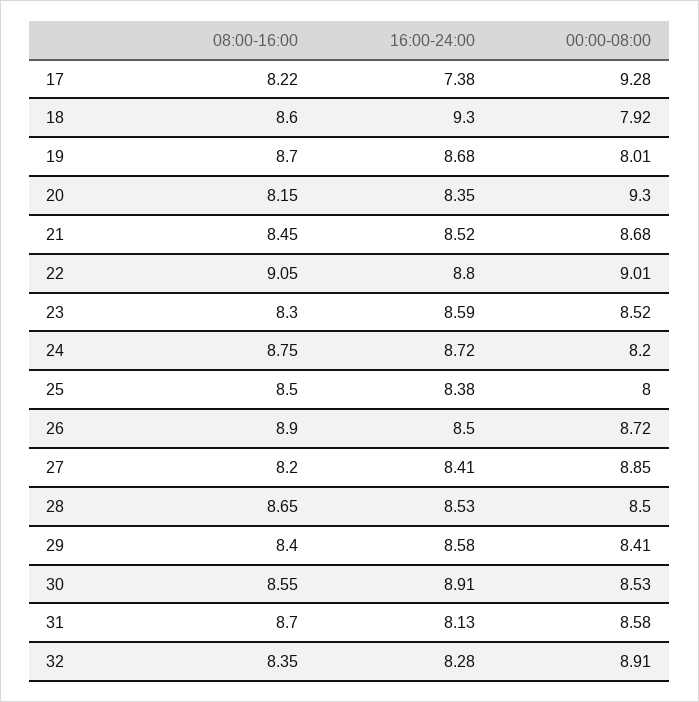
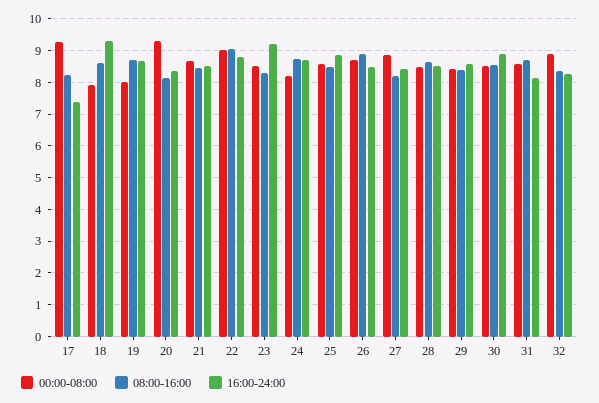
  {
    "08:00-16:00": {
      "17": 8.22,
      "18": 8.6,
      "19": 8.7,
      "20": 8.15,
      "21": 8.45,
      "22": 9.05,
      "23": 8.3,
      "24": 8.75,
      "25": 8.5,
      "26": 8.9,
      "27": 8.2,
      "28": 8.65,
      "29": 8.4,
      "30": 8.55,
      "31": 8.7,
      "32": 8.35
    },
    "16:00-24:00": {
      "17": 7.38,
      "18": 9.3,
      "19": 8.68,
      "20": 8.35,
      "21": 8.52,
      "22": 8.8,
-     "23": 8.59,
+     "23": 9.2,
      "24": 8.72,
-     "25": 8.38,
+     "25": 8.8,
      "26": 8.5,
      "27": 8.41,
      "28": 8.53,
      "29": 8.58,
      "30": 8.91,
      "31": 8.13,
      "32": 8.28
    },
    "00:00-08:00": {
      "17": 9.28,
      "18": 7.92,
      "19": 8.01,
      "20": 9.3,
      "21": 8.68,
      "22": 9.01,
      "23": 8.52,
      "24": 8.2,
-     "25": 8,
+     "25": 8.6,
      "26": 8.72,
      "27": 8.85,
      "28": 8.5,
      "29": 8.41,
      "30": 8.53,
      "31": 8.58,
      "32": 8.91
    }
  }

